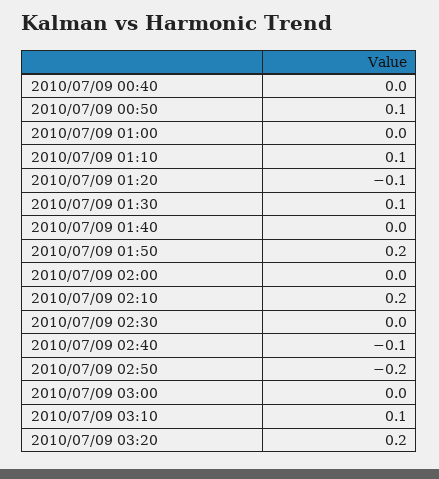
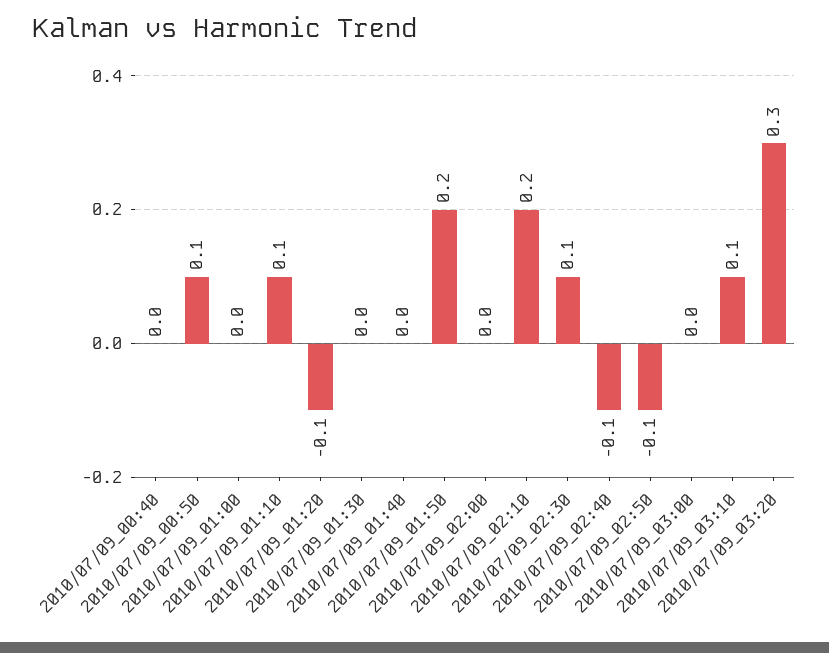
  {
    "2010/07/09 00:40": 0,
    "2010/07/09 00:50": 0.1,
    "2010/07/09 01:00": 0,
    "2010/07/09 01:10": 0.1,
    "2010/07/09 01:20": -0.1,
-   "2010/07/09 01:30": 0.1,
+   "2010/07/09 01:30": 0,
    "2010/07/09 01:40": 0,
    "2010/07/09 01:50": 0.2,
    "2010/07/09 02:00": 0,
    "2010/07/09 02:10": 0.2,
-   "2010/07/09 02:30": 0,
+   "2010/07/09 02:30": 0.1,
    "2010/07/09 02:40": -0.1,
-   "2010/07/09 02:50": -0.2,
+   "2010/07/09 02:50": -0.1,
    "2010/07/09 03:00": 0,
    "2010/07/09 03:10": 0.1,
-   "2010/07/09 03:20": 0.2
+   "2010/07/09 03:20": 0.3
  }

